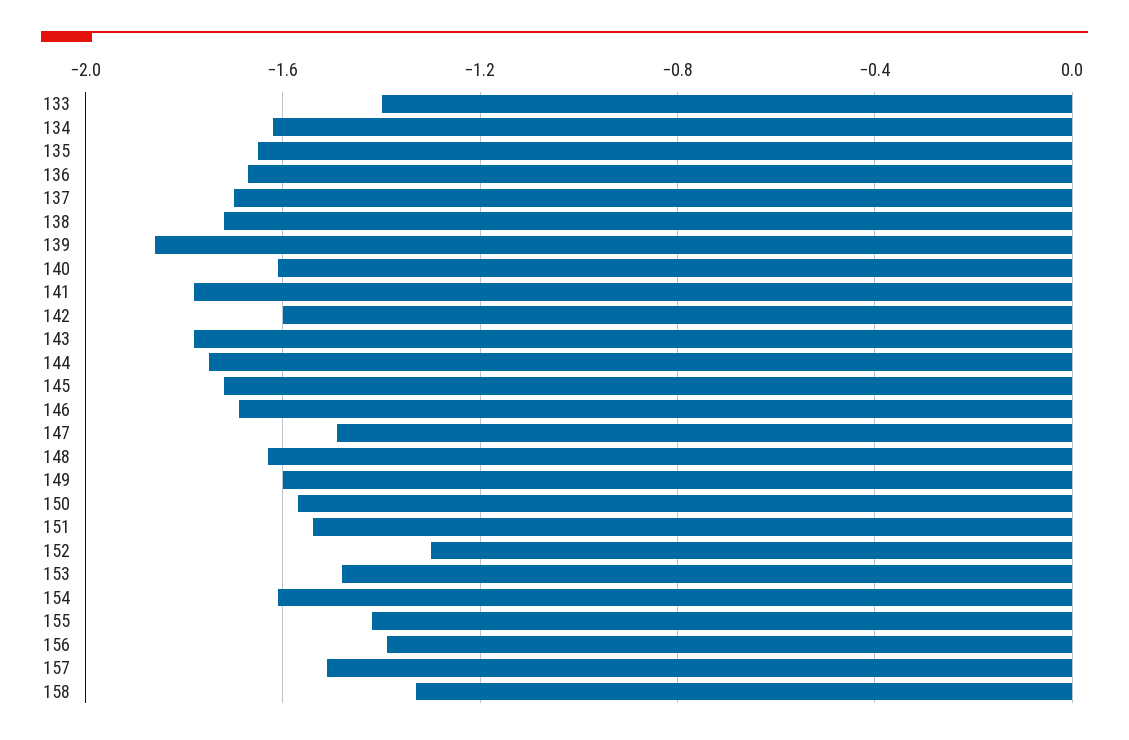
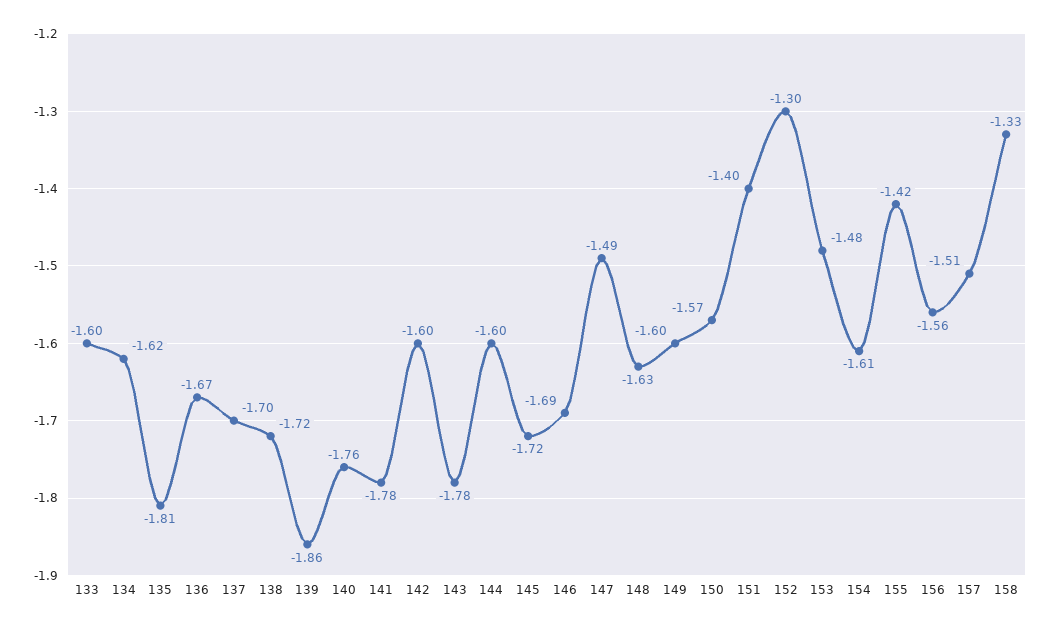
  {
-   "133": -1.4,
+   "133": -1.6,
    "134": -1.62,
-   "135": -1.65,
+   "135": -1.81,
    "136": -1.67,
    "137": -1.7,
    "138": -1.72,
    "139": -1.86,
-   "140": -1.6,
+   "140": -1.76,
    "141": -1.78,
    "142": -1.6,
    "143": -1.78,
-   "144": -1.75,
+   "144": -1.6,
    "145": -1.72,
    "146": -1.69,
    "147": -1.49,
    "148": -1.63,
    "149": -1.6,
    "150": -1.57,
-   "151": -1.55,
+   "151": -1.4,
    "152": -1.3,
    "153": -1.48,
    "154": -1.61,
    "155": -1.42,
-   "156": -1.4,
+   "156": -1.56,
    "157": -1.51,
    "158": -1.33
  }

